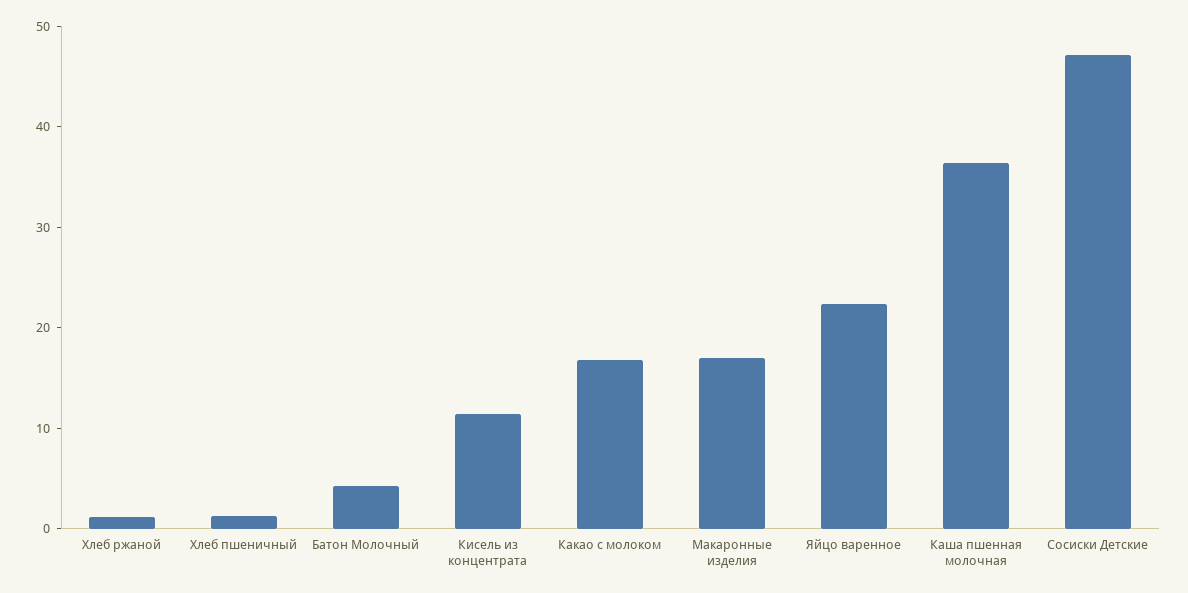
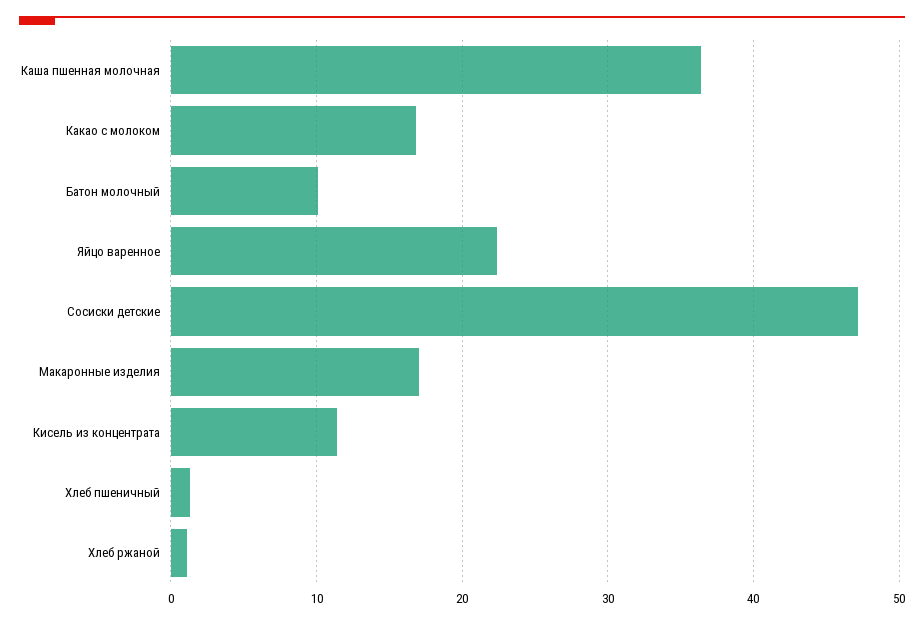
  {
    "Хлеб ржаной": 1,
    "Хлеб пшеничный": 1,
-   "Батон Молочный": 4,
+   "Батон Молочный": 10,
    "Кисель из концентрата": 11,
    "Какао с молоком": 17,
    "Макаронные изделия": 17,
    "Яйцо варенное": 22,
    "Каша пшенная молочная": 36,
    "Сосиски Детские": 47
  }

